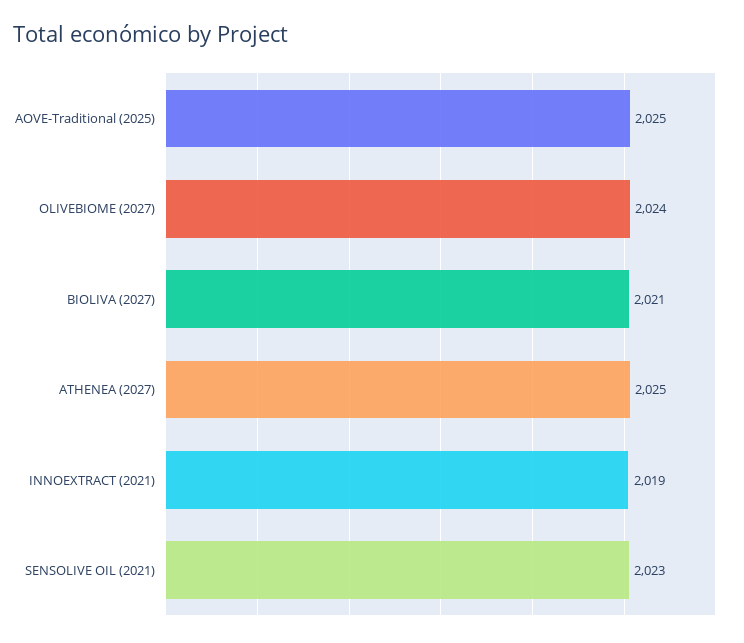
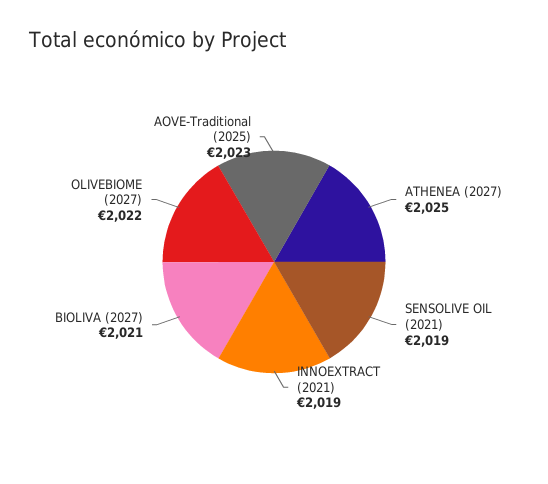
  {
-   "AOVE-Traditional (2025)": 2025,
+   "AOVE-Traditional (2025)": 2023,
-   "OLIVEBIOME (2027)": 2024,
+   "OLIVEBIOME (2027)": 2022,
    "BIOLIVA (2027)": 2021,
    "ATHENEA (2027)": 2025,
    "INNOEXTRACT (2021)": 2019,
-   "SENSOLIVE OIL (2021)": 2023
+   "SENSOLIVE OIL (2021)": 2019
  }

